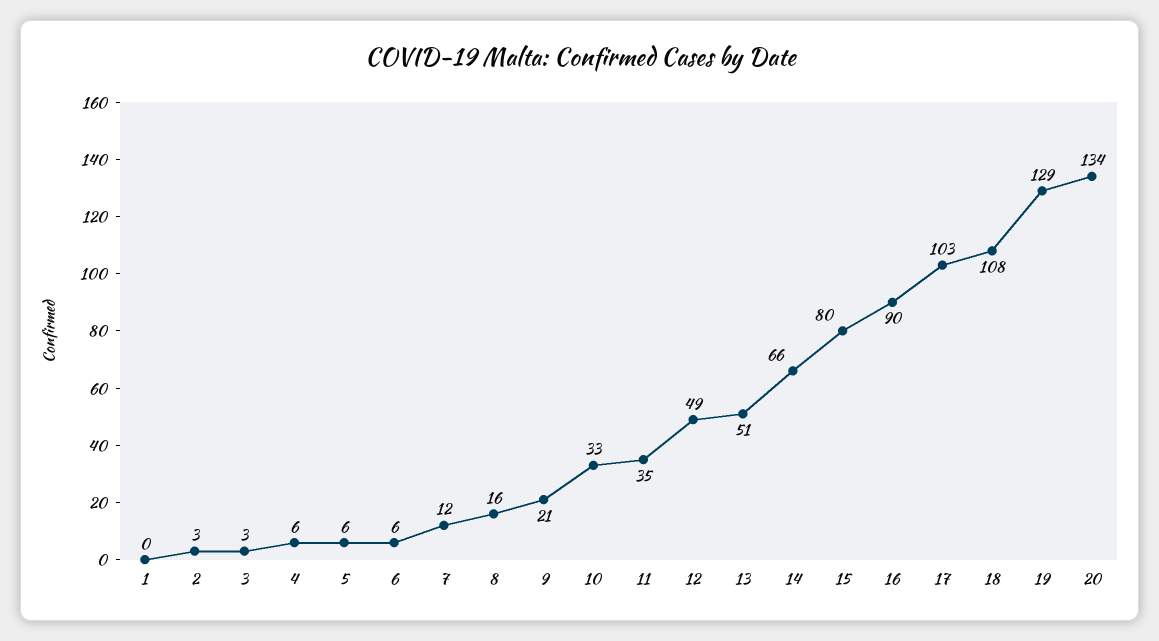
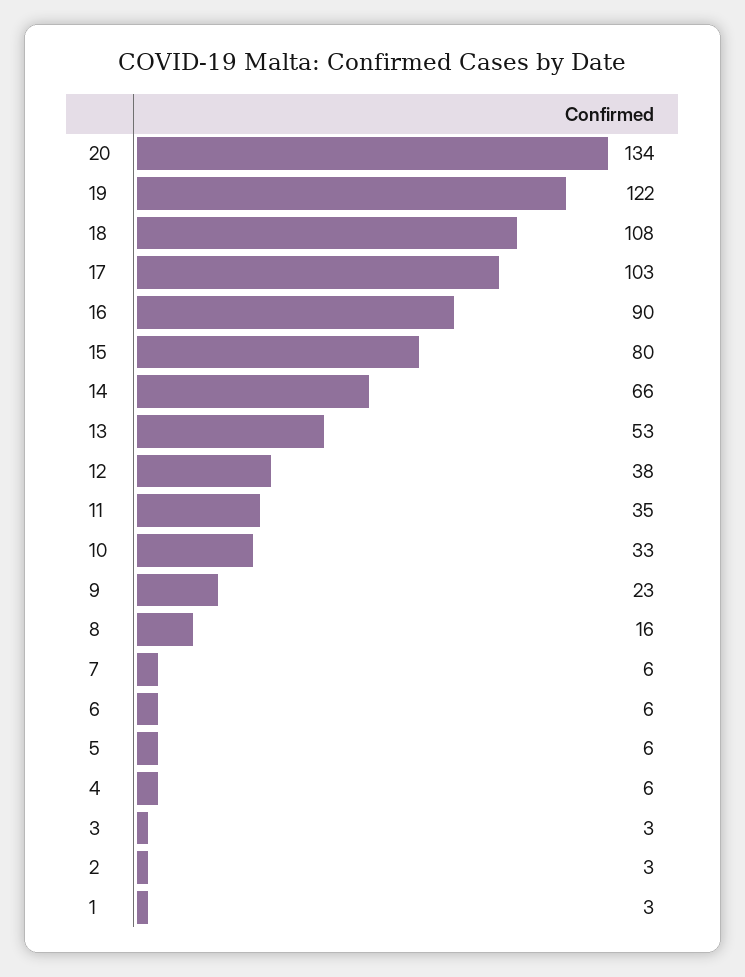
  {
-   "1": 0,
+   "1": 3,
    "2": 3,
    "3": 3,
    "4": 6,
    "5": 6,
    "6": 6,
-   "7": 12,
+   "7": 6,
    "8": 16,
-   "9": 21,
+   "9": 23,
    "10": 33,
    "11": 35,
-   "12": 49,
+   "12": 38,
-   "13": 51,
+   "13": 53,
    "14": 66,
    "15": 80,
    "16": 90,
    "17": 103,
    "18": 108,
-   "19": 129,
+   "19": 122,
    "20": 134
  }

